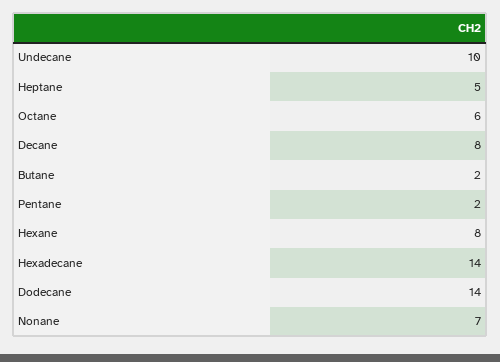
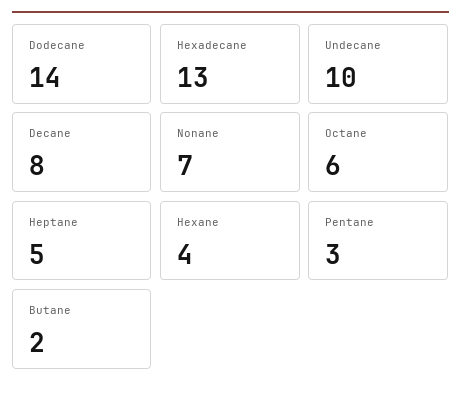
  {
    "Undecane": 10,
    "Heptane": 5,
    "Octane": 6,
    "Decane": 8,
    "Butane": 2,
-   "Pentane": 2,
+   "Pentane": 3,
-   "Hexane": 8,
+   "Hexane": 4,
-   "Hexadecane": 14,
+   "Hexadecane": 13,
    "Dodecane": 14,
    "Nonane": 7
  }

